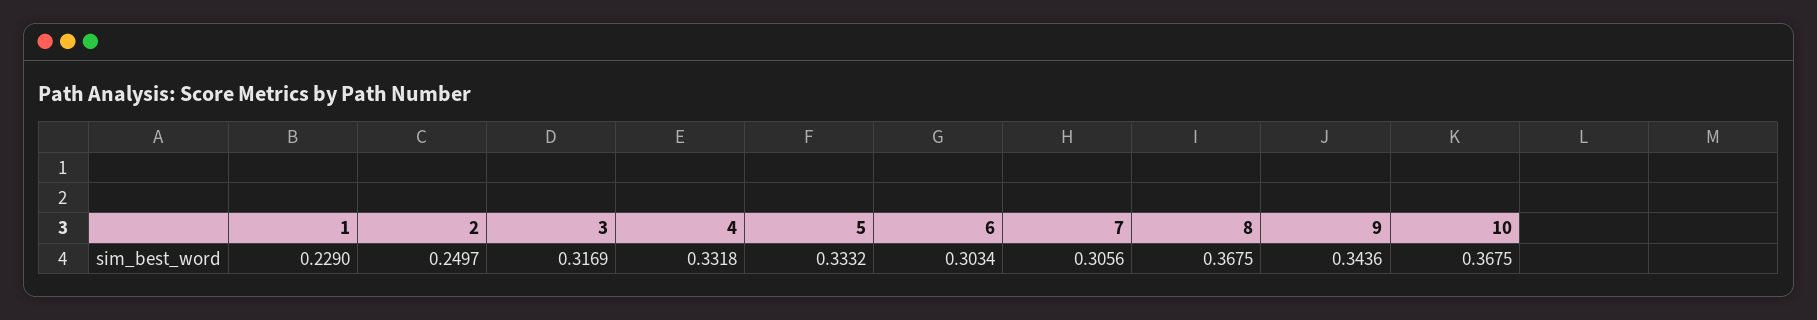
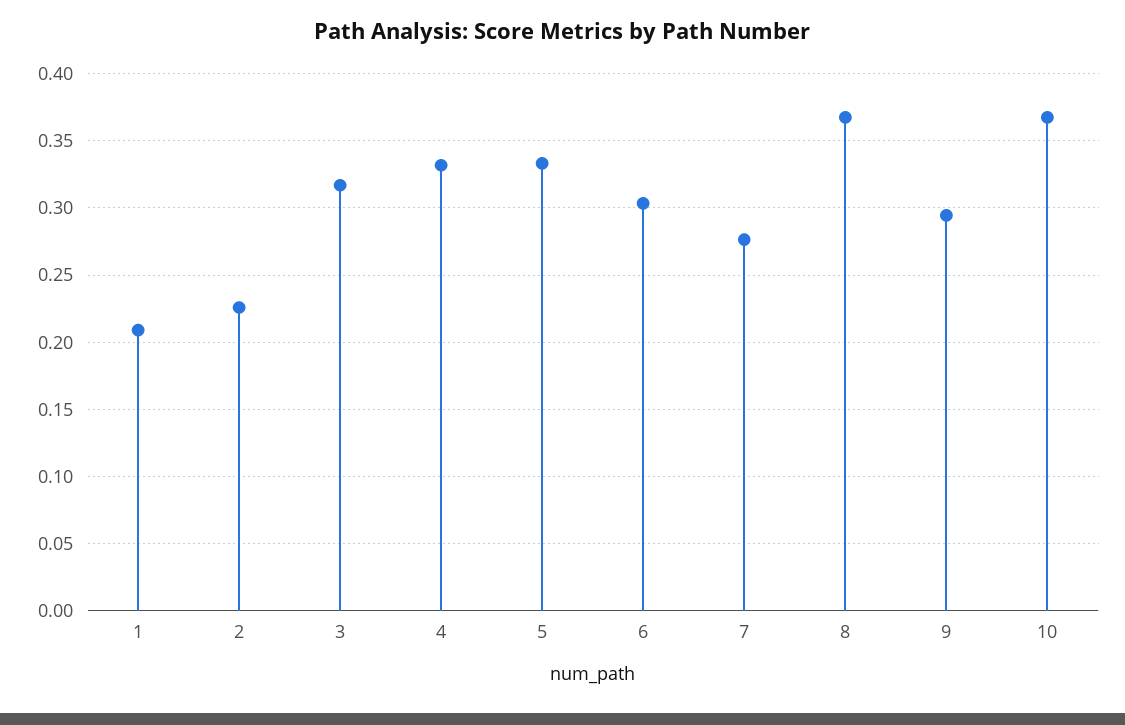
  {
-   "1": 0.229,
+   "1": 0.21,
-   "2": 0.2497,
+   "2": 0.225,
    "3": 0.3169,
    "4": 0.3318,
    "5": 0.3332,
    "6": 0.3034,
-   "7": 0.3056,
+   "7": 0.275,
    "8": 0.3675,
-   "9": 0.3436,
+   "9": 0.295,
    "10": 0.3675
  }

